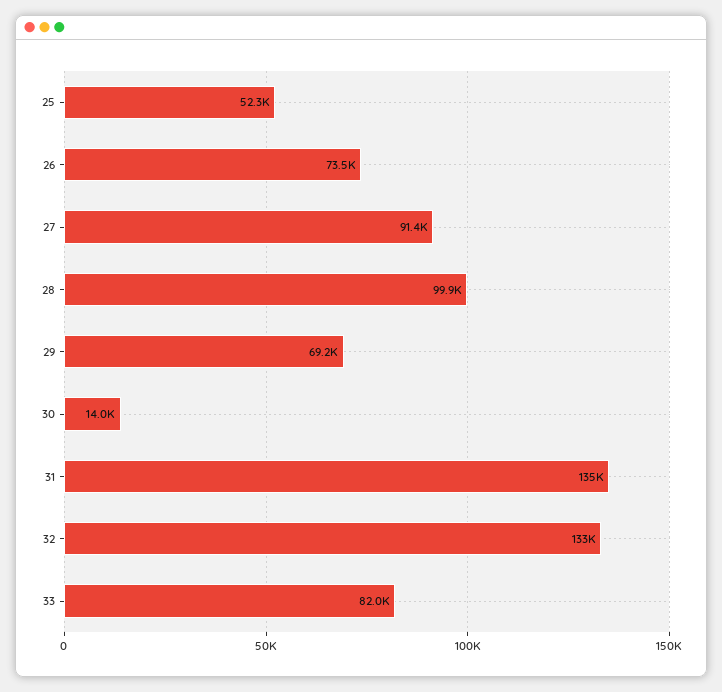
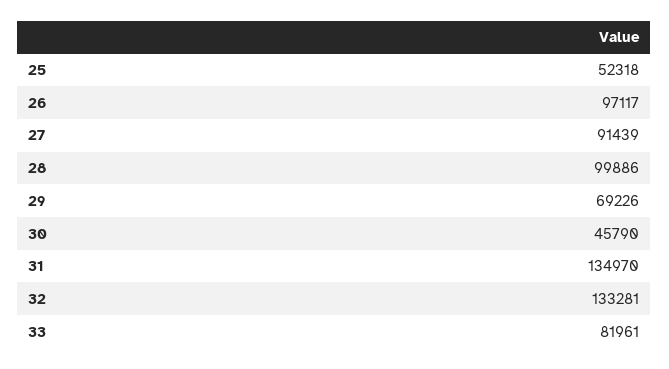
  {
    "25": 52318,
-   "26": 73500,
+   "26": 97117,
    "27": 91439,
    "28": 99886,
    "29": 69226,
-   "30": 14000,
+   "30": 45790,
    "31": 134970,
    "32": 133281,
    "33": 81961
  }

